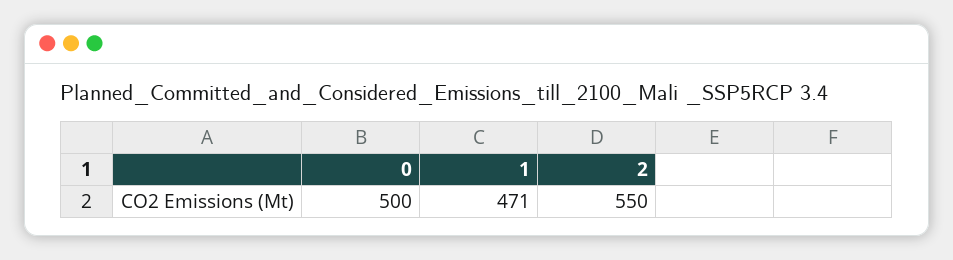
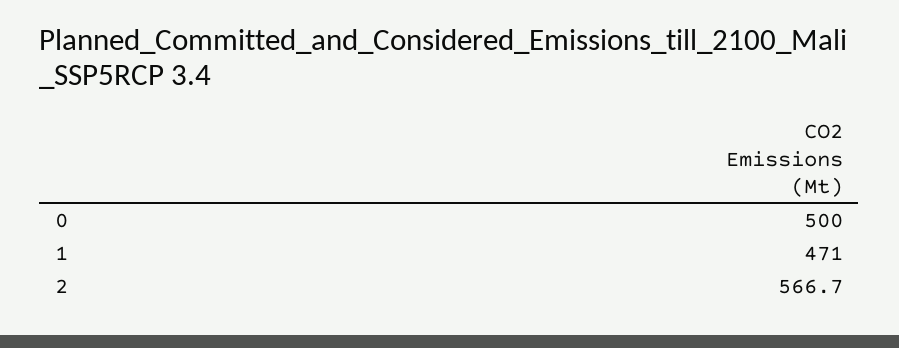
  {
    "0": 500,
    "1": 471,
-   "2": 550
+   "2": 566.7
  }

